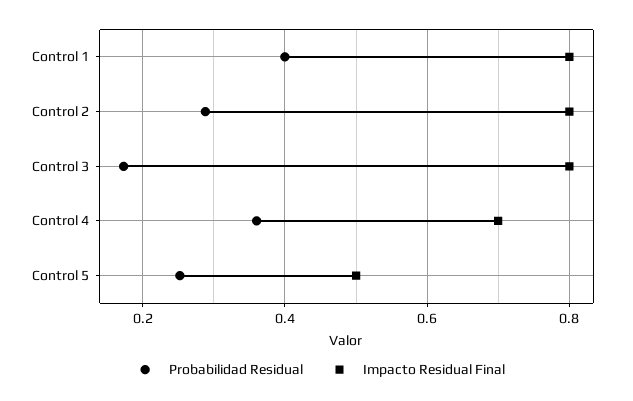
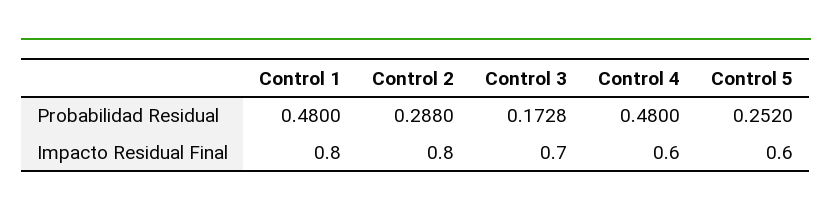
  {
    "Probabilidad Residual": {
-     "Control 1": 0.4,
+     "Control 1": 0.48,
      "Control 2": 0.288,
      "Control 3": 0.1728,
-     "Control 4": 0.36,
+     "Control 4": 0.48,
      "Control 5": 0.252
    },
    "Impacto Residual Final": {
      "Control 1": 0.8,
      "Control 2": 0.8,
-     "Control 3": 0.8,
+     "Control 3": 0.7,
-     "Control 4": 0.7,
+     "Control 4": 0.6,
-     "Control 5": 0.5
+     "Control 5": 0.6
    }
  }

